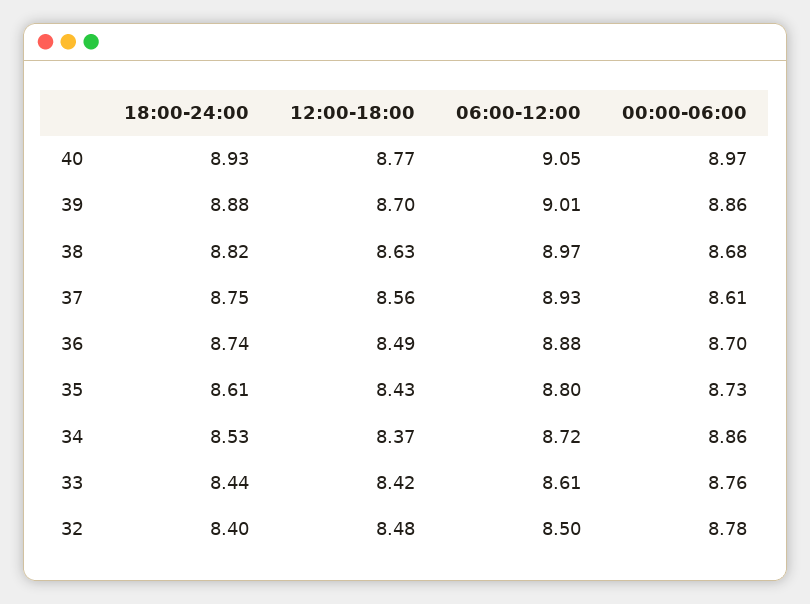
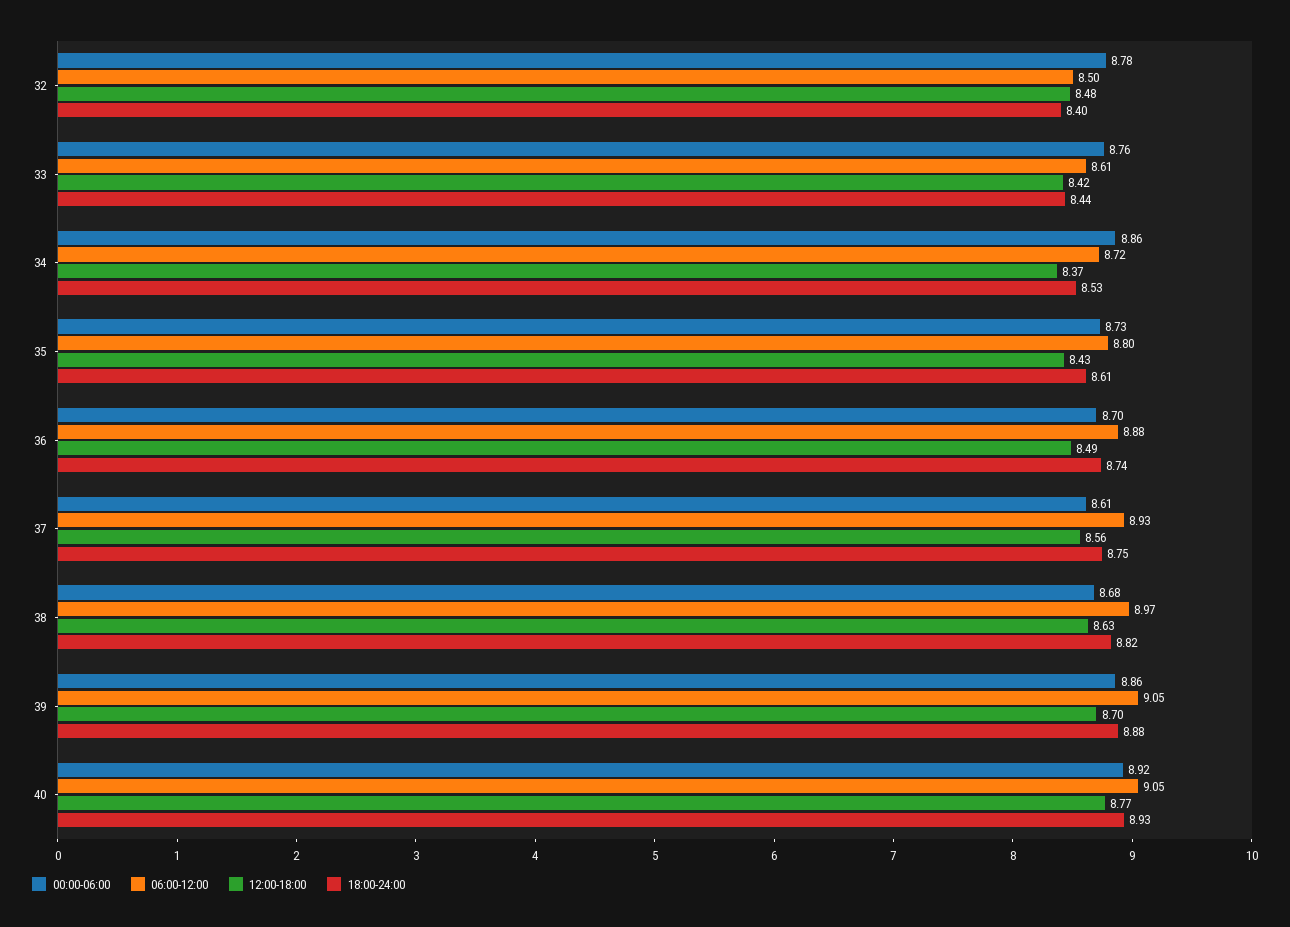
  {
    "18:00-24:00": {
      "40": 8.93,
      "39": 8.88,
      "38": 8.82,
      "37": 8.75,
      "36": 8.74,
      "35": 8.61,
      "34": 8.53,
      "33": 8.44,
      "32": 8.4
    },
    "12:00-18:00": {
      "40": 8.77,
      "39": 8.7,
      "38": 8.63,
      "37": 8.56,
      "36": 8.49,
      "35": 8.43,
      "34": 8.37,
      "33": 8.42,
      "32": 8.48
    },
    "06:00-12:00": {
      "40": 9.05,
-     "39": 9.01,
+     "39": 9.05,
      "38": 8.97,
      "37": 8.93,
      "36": 8.88,
      "35": 8.8,
      "34": 8.72,
      "33": 8.61,
      "32": 8.5
    },
    "00:00-06:00": {
-     "40": 8.97,
+     "40": 8.92,
      "39": 8.86,
      "38": 8.68,
      "37": 8.61,
      "36": 8.7,
      "35": 8.73,
      "34": 8.86,
      "33": 8.76,
      "32": 8.78
    }
  }

